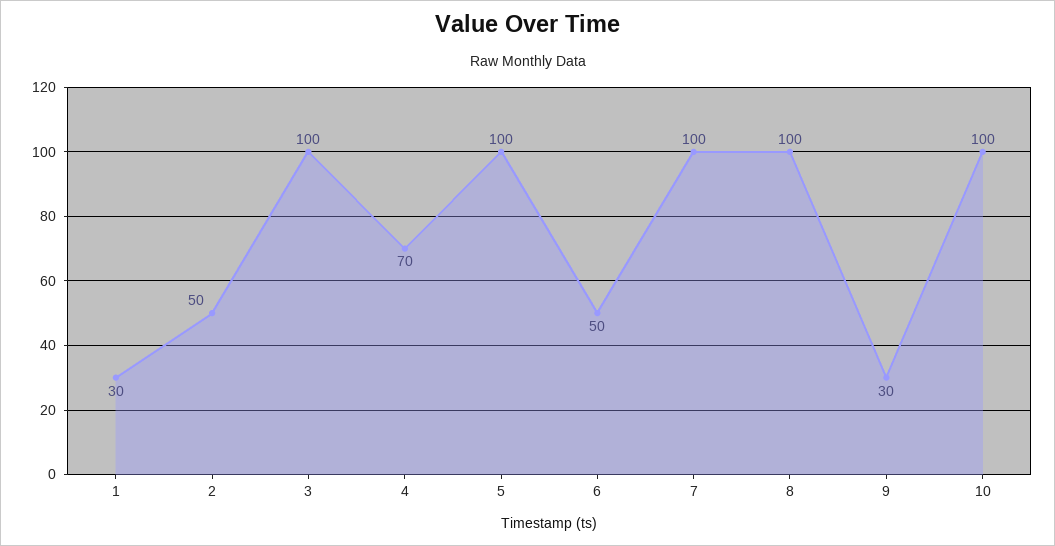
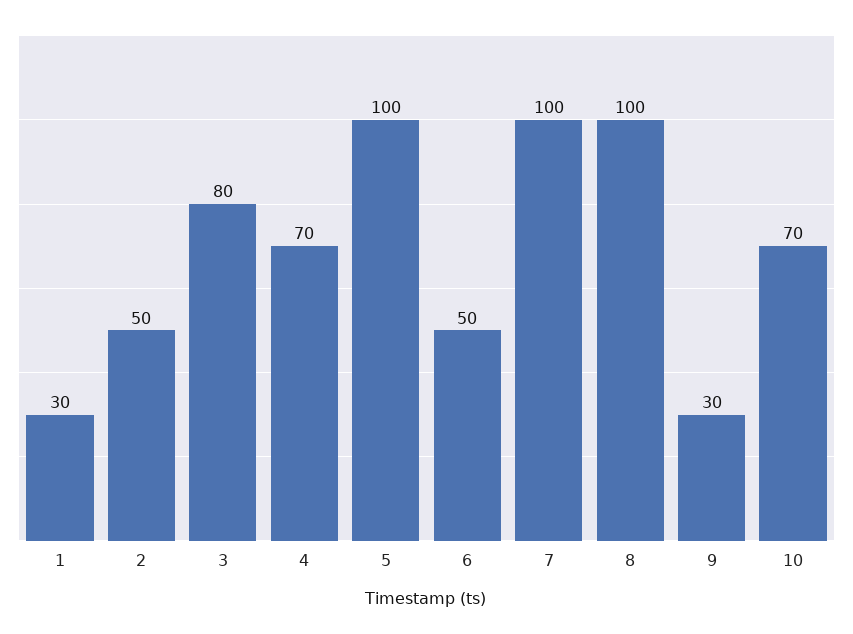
  {
    "1": 30,
    "2": 50,
-   "3": 100,
+   "3": 80,
    "4": 70,
    "5": 100,
    "6": 50,
    "7": 100,
    "8": 100,
    "9": 30,
-   "10": 100
+   "10": 70
  }

